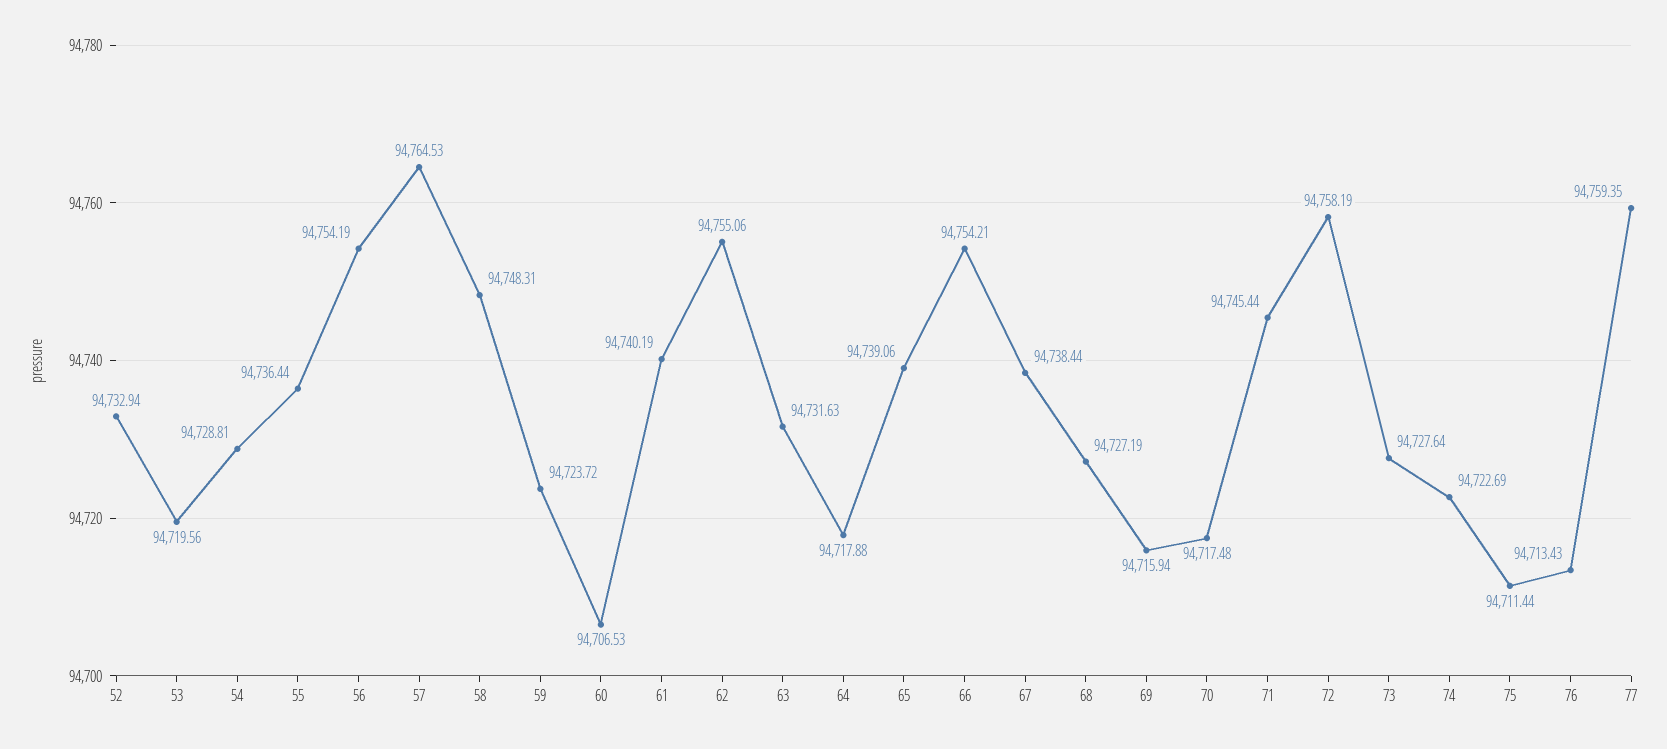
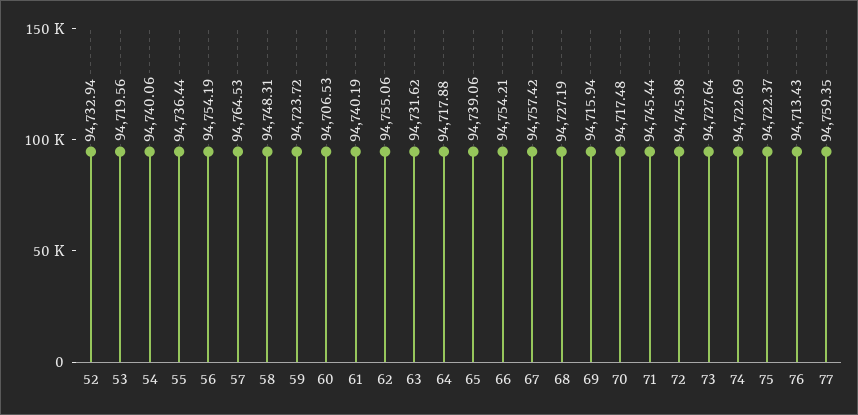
  {
    "52": 94732.94,
    "53": 94719.56,
-   "54": 94728.81,
+   "54": 94740.06,
    "55": 94736.44,
    "56": 94754.19,
    "57": 94764.53,
    "58": 94748.31,
    "59": 94723.72,
    "60": 94706.53,
    "61": 94740.19,
    "62": 94755.06,
-   "63": 94731.63,
+   "63": 94731.62,
    "64": 94717.88,
    "65": 94739.06,
    "66": 94754.21,
-   "67": 94738.44,
+   "67": 94757.42,
    "68": 94727.19,
    "69": 94715.94,
    "70": 94717.48,
    "71": 94745.44,
-   "72": 94758.19,
+   "72": 94745.98,
    "73": 94727.64,
    "74": 94722.69,
-   "75": 94711.44,
+   "75": 94722.37,
    "76": 94713.43,
    "77": 94759.35
  }

